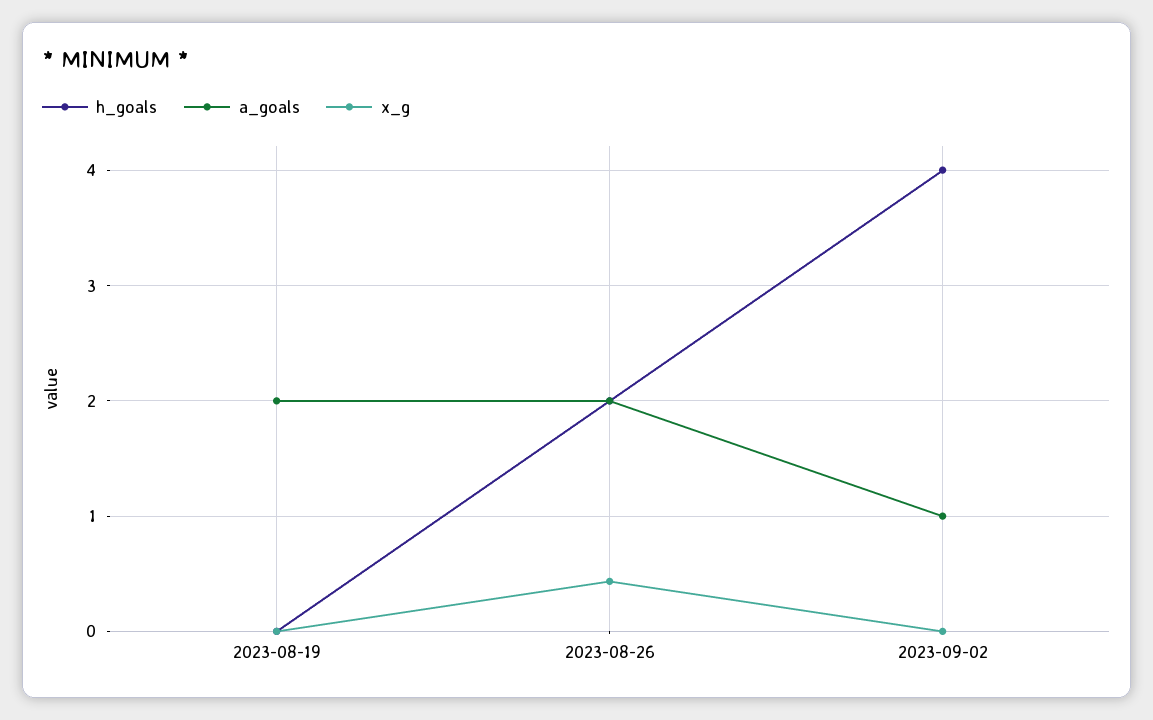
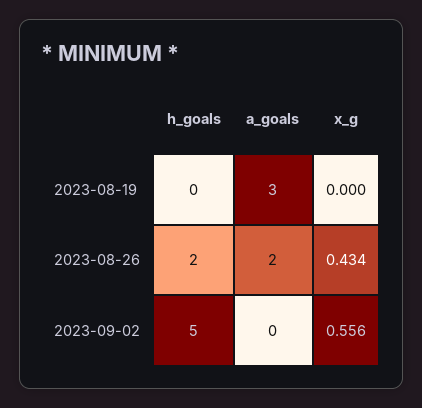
  {
    "h_goals": {
      "2023-08-19": 0,
      "2023-08-26": 2,
-     "2023-09-02": 4
+     "2023-09-02": 5
    },
    "a_goals": {
-     "2023-08-19": 2,
+     "2023-08-19": 3,
      "2023-08-26": 2,
-     "2023-09-02": 1
+     "2023-09-02": 0
    },
    "x_g": {
      "2023-08-19": 0,
      "2023-08-26": 0.434,
-     "2023-09-02": 0
+     "2023-09-02": 0.556
    }
  }

